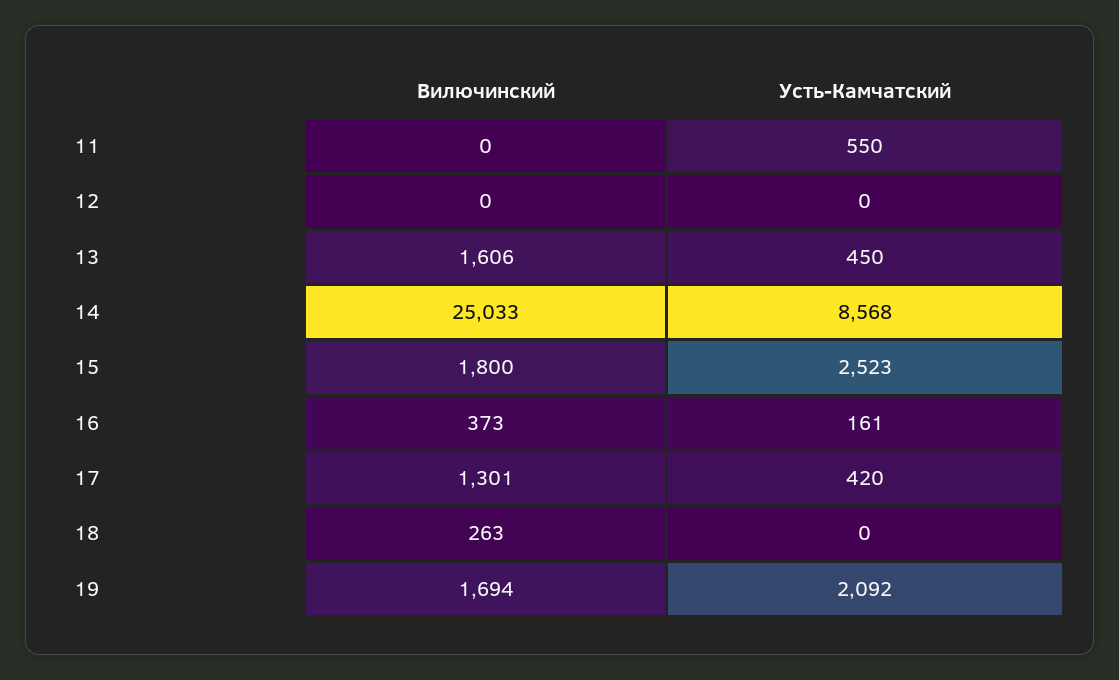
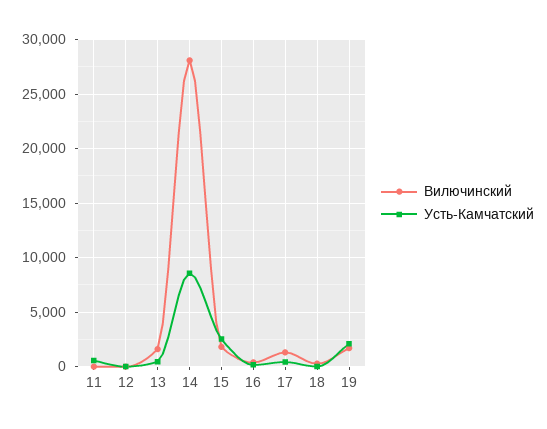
  {
    "Вилючинский": {
      "11": 0,
      "12": 0,
      "13": 1606,
-     "14": 25033,
+     "14": 28000,
      "15": 1800,
      "16": 373,
      "17": 1301,
      "18": 263,
      "19": 1694
    },
    "Усть-Камчатский": {
      "11": 550,
      "12": 0,
      "13": 450,
      "14": 8568,
      "15": 2523,
      "16": 161,
      "17": 420,
      "18": 0,
      "19": 2092
    }
  }

